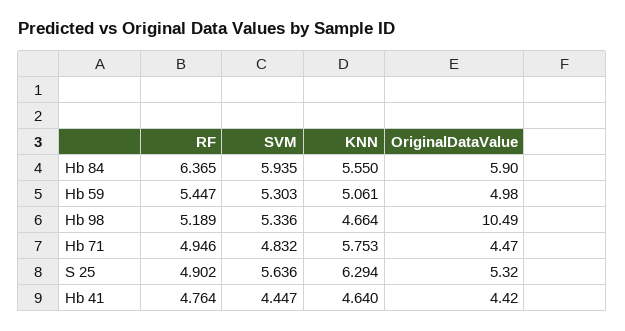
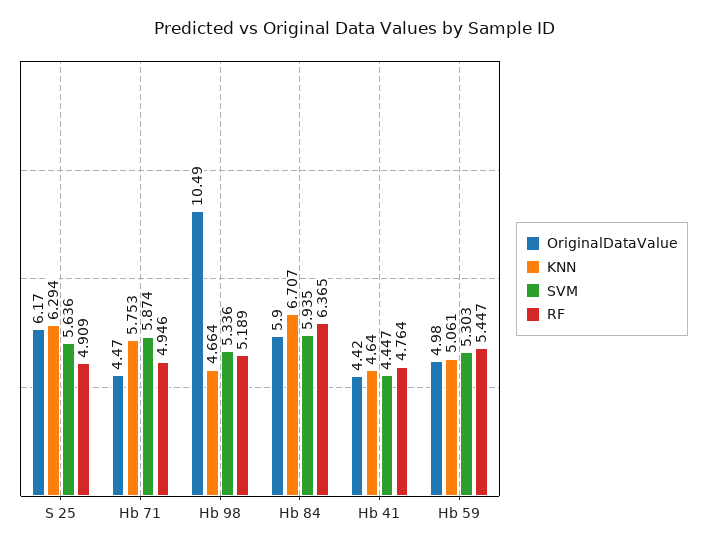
  {
    "RF": {
      "Hb 84": 6.365,
      "Hb 59": 5.447,
      "Hb 98": 5.189,
      "Hb 71": 4.946,
-     "S 25": 4.902,
+     "S 25": 4.909,
      "Hb 41": 4.764
    },
    "SVM": {
      "Hb 84": 5.935,
      "Hb 59": 5.303,
      "Hb 98": 5.336,
-     "Hb 71": 4.832,
+     "Hb 71": 5.874,
      "S 25": 5.636,
      "Hb 41": 4.447
    },
    "KNN": {
-     "Hb 84": 5.55,
+     "Hb 84": 6.707,
      "Hb 59": 5.061,
      "Hb 98": 4.664,
      "Hb 71": 5.753,
      "S 25": 6.294,
      "Hb 41": 4.64
    },
    "OriginalDataValue": {
      "Hb 84": 5.9,
      "Hb 59": 4.98,
      "Hb 98": 10.49,
      "Hb 71": 4.47,
-     "S 25": 5.32,
+     "S 25": 6.17,
      "Hb 41": 4.42
    }
  }

